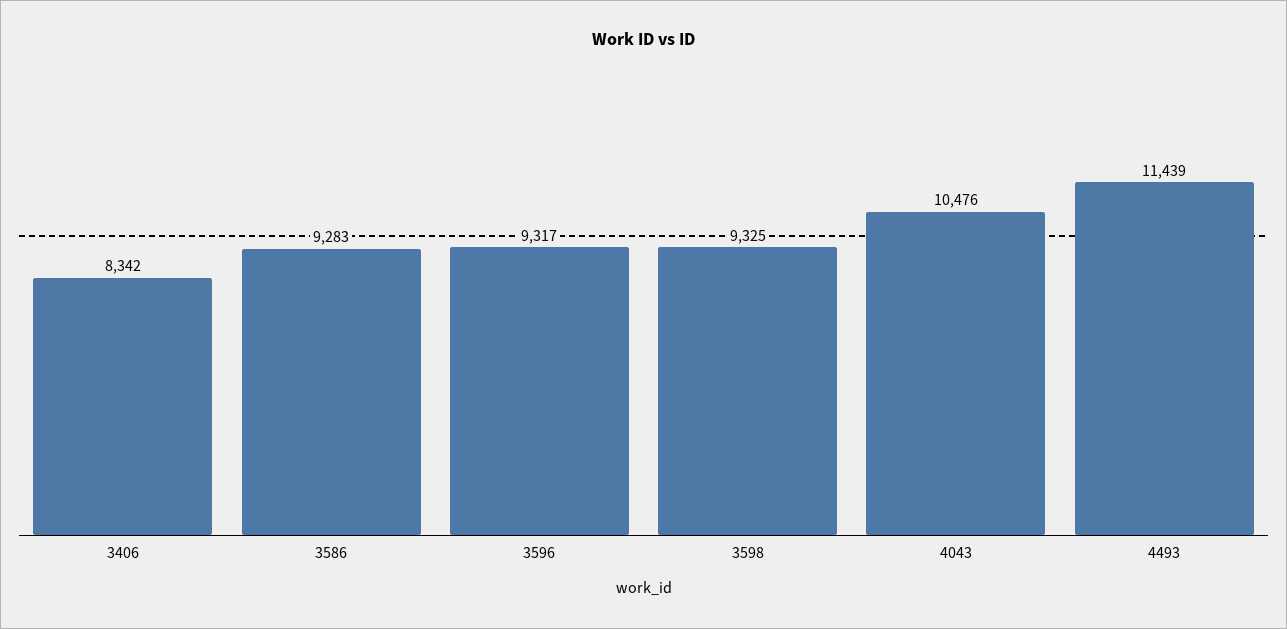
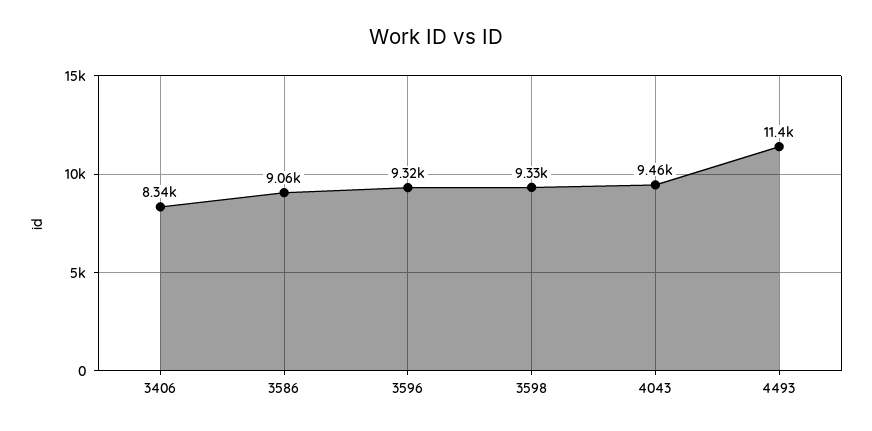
  {
    "3406": 8342,
-   "3586": 9283,
+   "3586": 9060,
    "3596": 9317,
    "3598": 9325,
-   "4043": 10476,
+   "4043": 9460,
    "4493": 11439
  }

